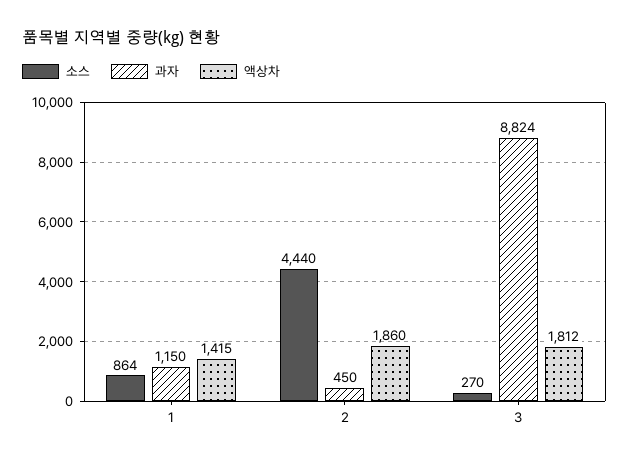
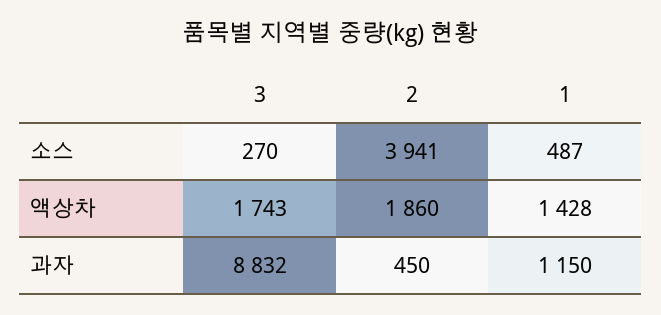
  {
    "소스": {
-     "1": 864,
+     "1": 487,
-     "2": 4440,
+     "2": 3941,
      "3": 270
    },
    "과자": {
      "1": 1150,
      "2": 450,
-     "3": 8824
+     "3": 8832
    },
    "액상차": {
-     "1": 1415,
+     "1": 1428,
      "2": 1860,
-     "3": 1812
+     "3": 1743
    }
  }

